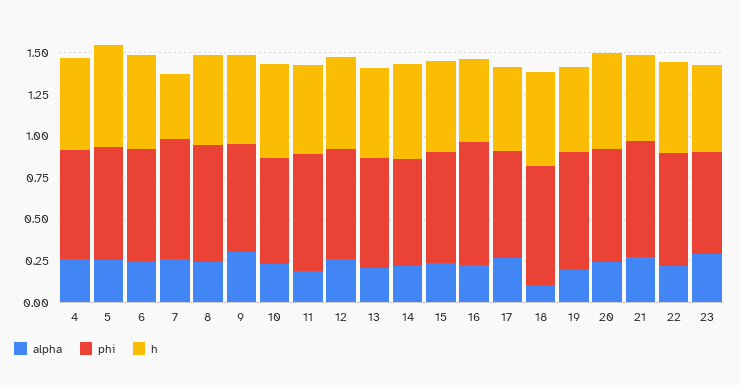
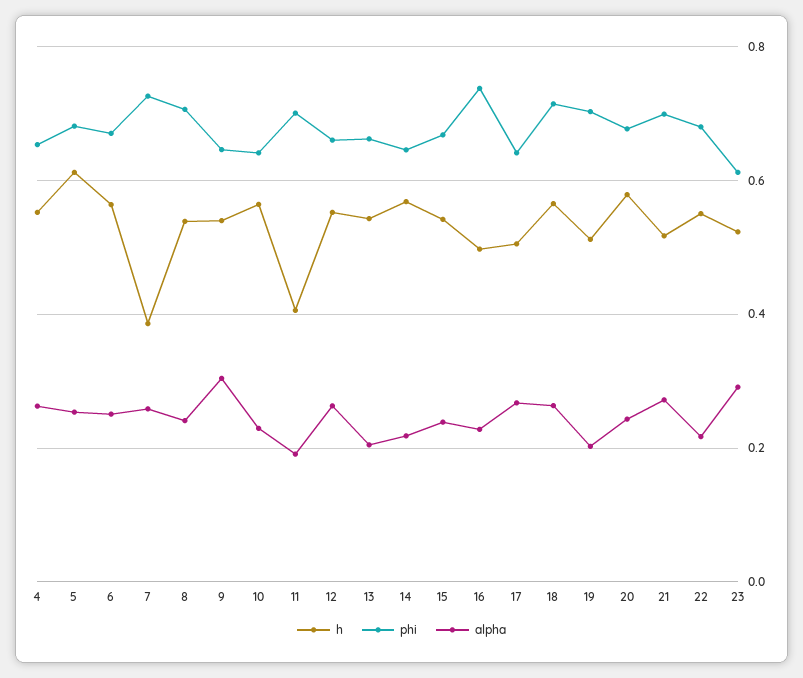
  {
    "alpha": {
      "4": 0.26,
      "5": 0.26,
      "6": 0.26,
      "7": 0.26,
      "8": 0.24,
      "9": 0.3,
      "10": 0.22,
      "11": 0.2,
      "12": 0.26,
      "13": 0.2,
      "14": 0.22,
      "15": 0.24,
      "16": 0.22,
      "17": 0.26,
-     "18": 0.1,
+     "18": 0.26,
      "19": 0.2,
      "20": 0.24,
      "21": 0.28,
      "22": 0.22,
      "23": 0.3
    },
    "phi": {
      "4": 0.66,
      "5": 0.68,
      "6": 0.68,
      "7": 0.72,
      "8": 0.7,
      "9": 0.64,
      "10": 0.64,
      "11": 0.7,
      "12": 0.66,
      "13": 0.66,
      "14": 0.64,
      "15": 0.66,
      "16": 0.74,
      "17": 0.64,
      "18": 0.72,
      "19": 0.7,
      "20": 0.68,
      "21": 0.7,
      "22": 0.68,
      "23": 0.62
    },
    "h": {
      "4": 0.56,
      "5": 0.62,
      "6": 0.56,
      "7": 0.38,
      "8": 0.54,
      "9": 0.54,
      "10": 0.56,
-     "11": 0.55,
+     "11": 0.4,
      "12": 0.56,
      "13": 0.54,
      "14": 0.56,
      "15": 0.54,
      "16": 0.5,
      "17": 0.5,
      "18": 0.56,
      "19": 0.52,
      "20": 0.58,
      "21": 0.52,
      "22": 0.56,
      "23": 0.52
    }
  }

